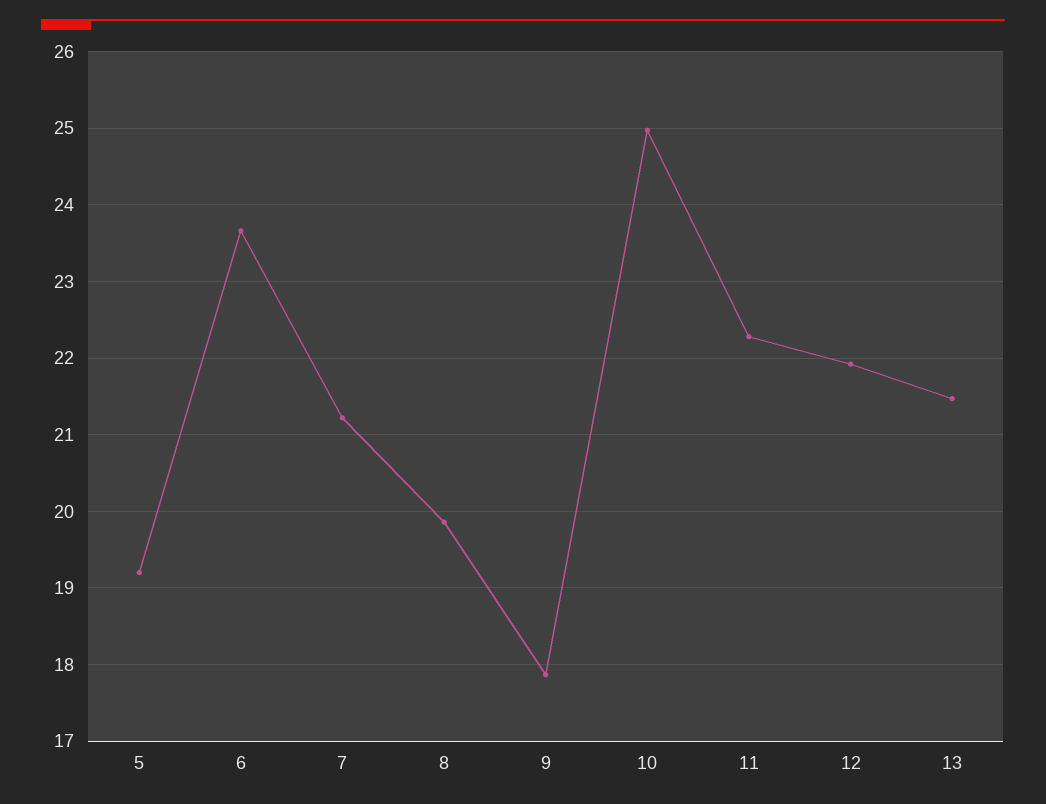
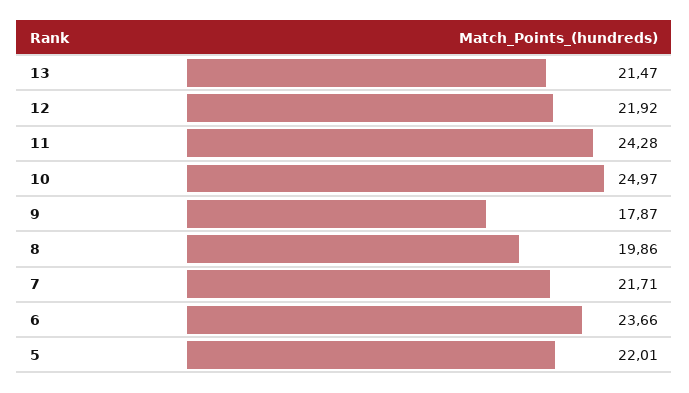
  {
-   "5": 19.2,
+   "5": 22.01,
    "6": 23.66,
-   "7": 21.2,
+   "7": 21.71,
    "8": 19.86,
    "9": 17.87,
    "10": 24.97,
-   "11": 22.3,
+   "11": 24.28,
    "12": 21.92,
    "13": 21.47
  }

